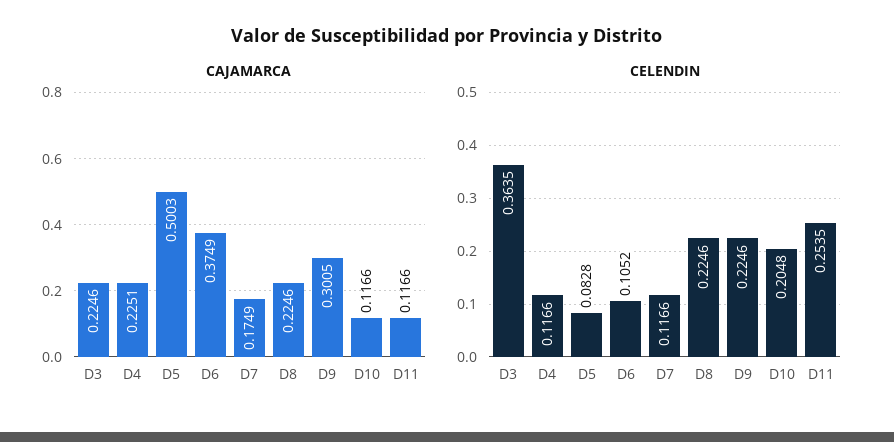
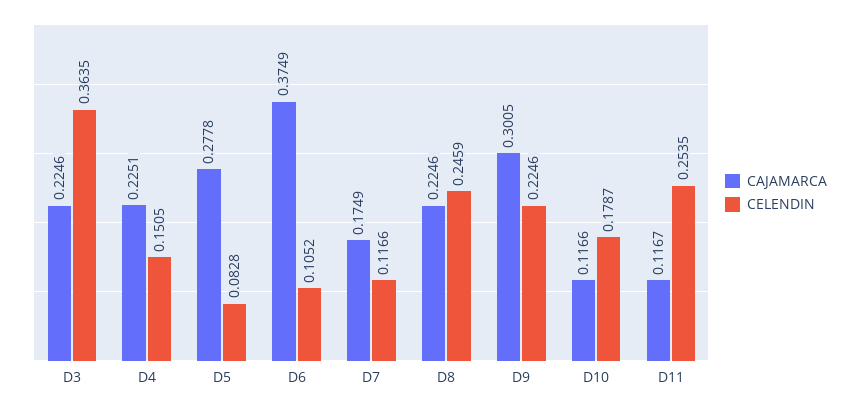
  {
    "CAJAMARCA": {
      "D3": 0.2246,
      "D4": 0.2251,
-     "D5": 0.5003,
+     "D5": 0.2778,
      "D6": 0.3749,
      "D7": 0.1749,
      "D8": 0.2246,
      "D9": 0.3005,
      "D10": 0.1166,
-     "D11": 0.1166
+     "D11": 0.1167
    },
    "CELENDIN": {
      "D3": 0.3635,
-     "D4": 0.1166,
+     "D4": 0.1505,
      "D5": 0.0828,
      "D6": 0.1052,
      "D7": 0.1166,
-     "D8": 0.2246,
+     "D8": 0.2459,
      "D9": 0.2246,
-     "D10": 0.2048,
+     "D10": 0.1787,
      "D11": 0.2535
    }
  }

